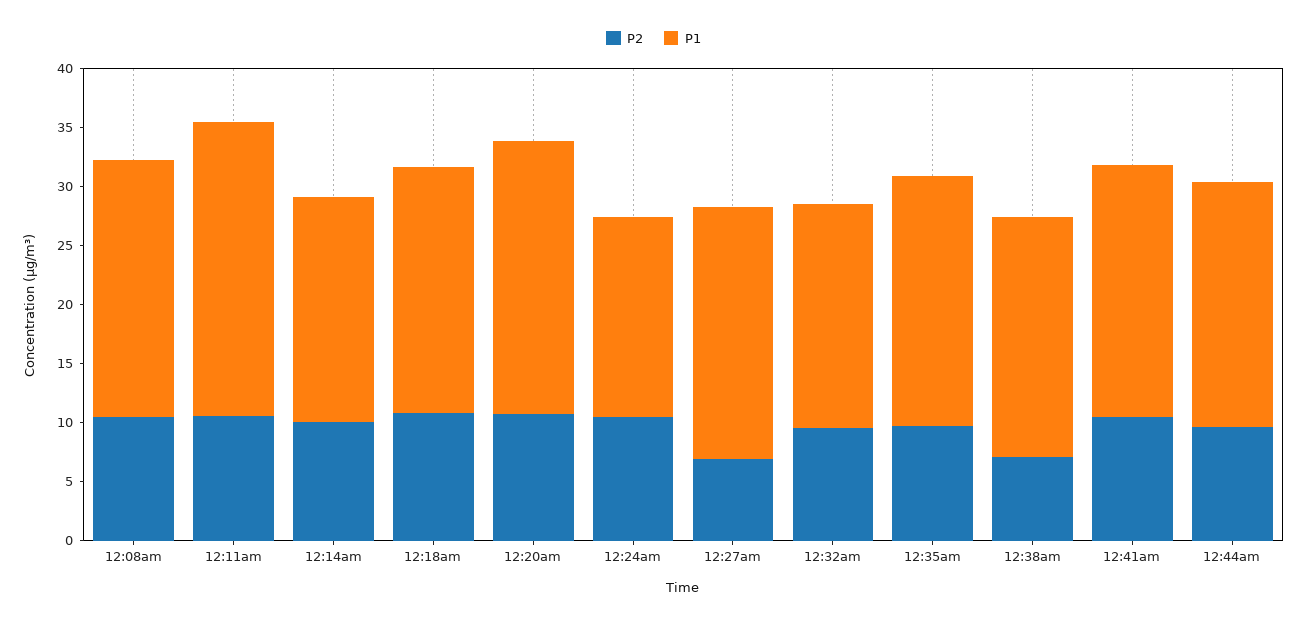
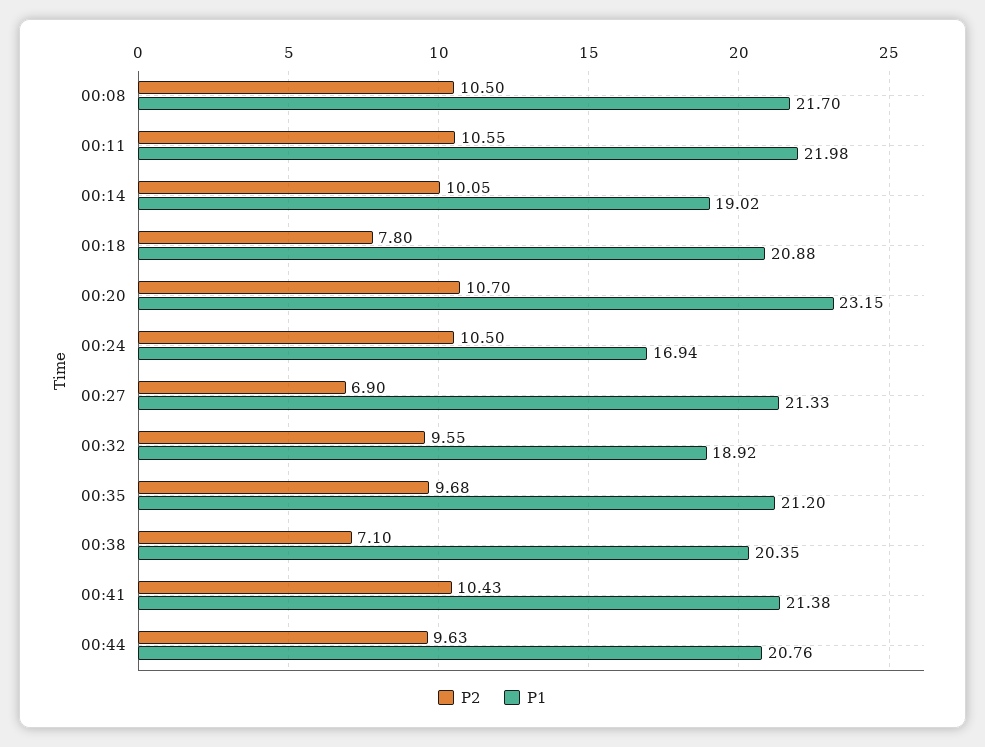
  {
    "P2": {
      "12:08am": 10.5,
      "12:11am": 10.55,
      "12:14am": 10.05,
-     "12:18am": 11,
+     "12:18am": 7.8,
      "12:20am": 10.7,
      "12:24am": 10.5,
      "12:27am": 6.9,
      "12:32am": 9.55,
      "12:35am": 9.68,
      "12:38am": 7.1,
      "12:41am": 10.43,
      "12:44am": 9.63
    },
    "P1": {
      "12:08am": 21.7,
-     "12:11am": 25,
+     "12:11am": 21.98,
      "12:14am": 19.02,
      "12:18am": 20.88,
      "12:20am": 23.15,
      "12:24am": 16.94,
      "12:27am": 21.33,
      "12:32am": 18.92,
      "12:35am": 21.2,
      "12:38am": 20.35,
      "12:41am": 21.38,
      "12:44am": 20.76
    }
  }

